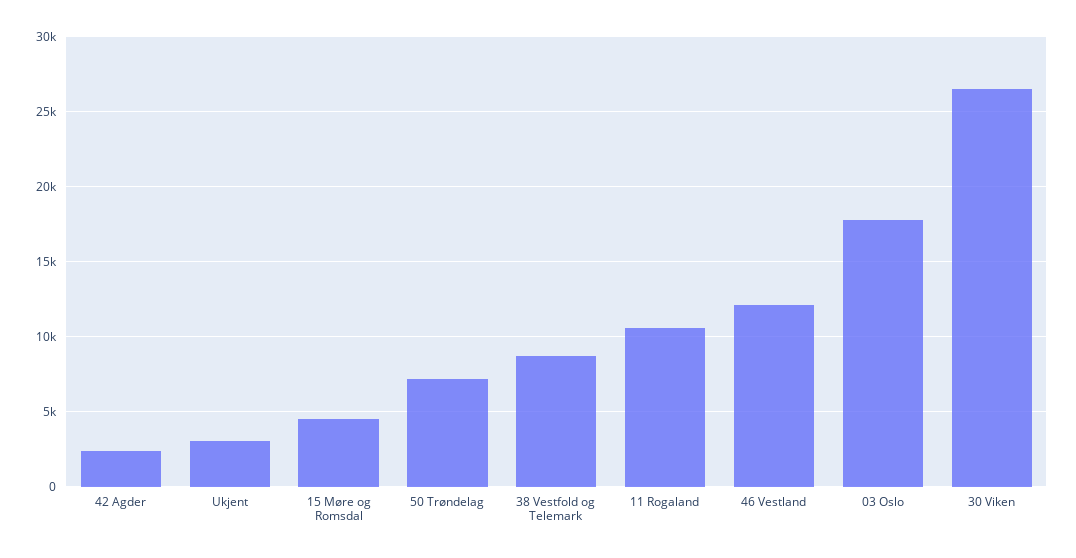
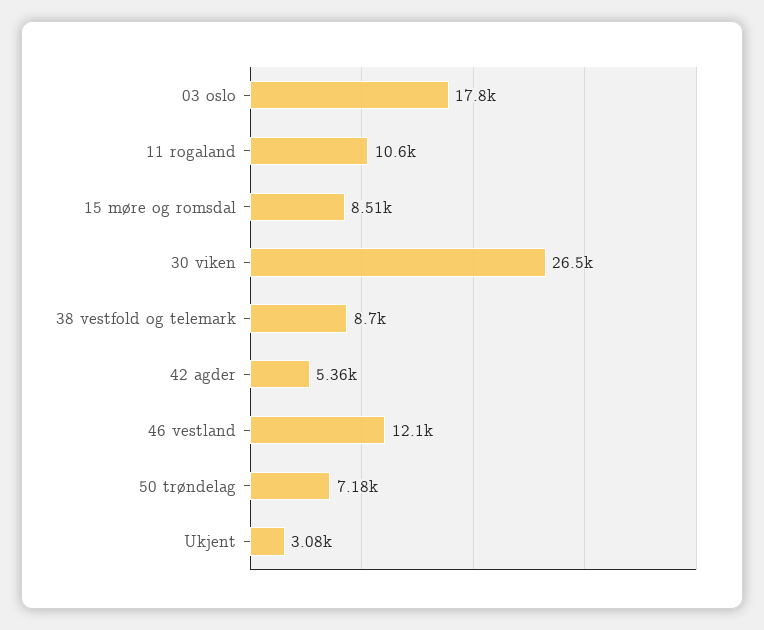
  {
-   "42 Agder": 2500,
+   "42 Agder": 5360,
    "Ukjent": 3080,
-   "15 Møre og Romsdal": 4500,
+   "15 Møre og Romsdal": 8510,
    "50 Trøndelag": 7180,
    "38 Vestfold og Telemark": 8700,
    "11 Rogaland": 10600,
    "46 Vestland": 12100,
    "03 Oslo": 17800,
    "30 Viken": 26500
  }

